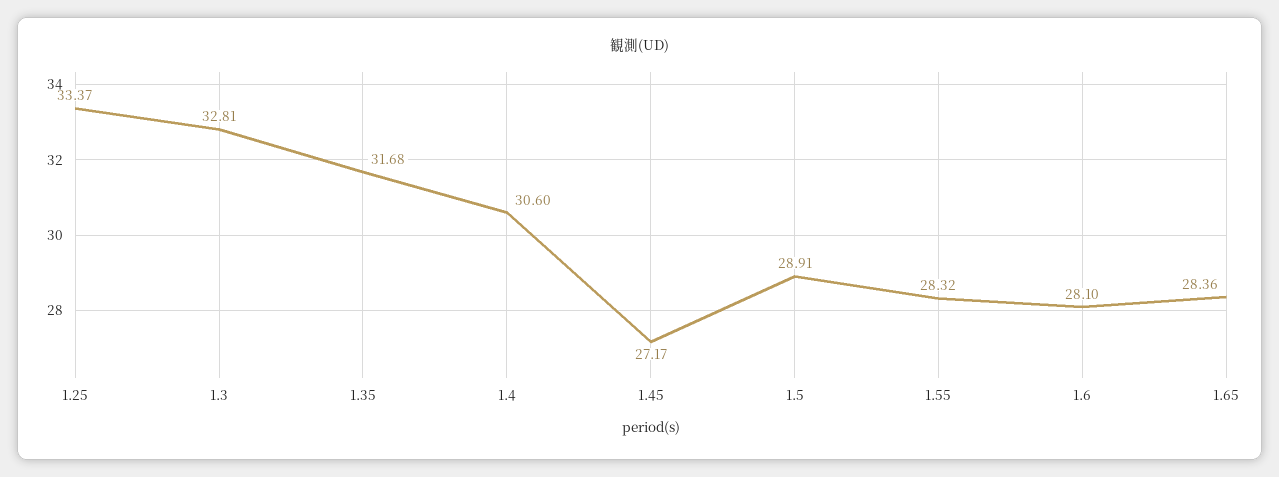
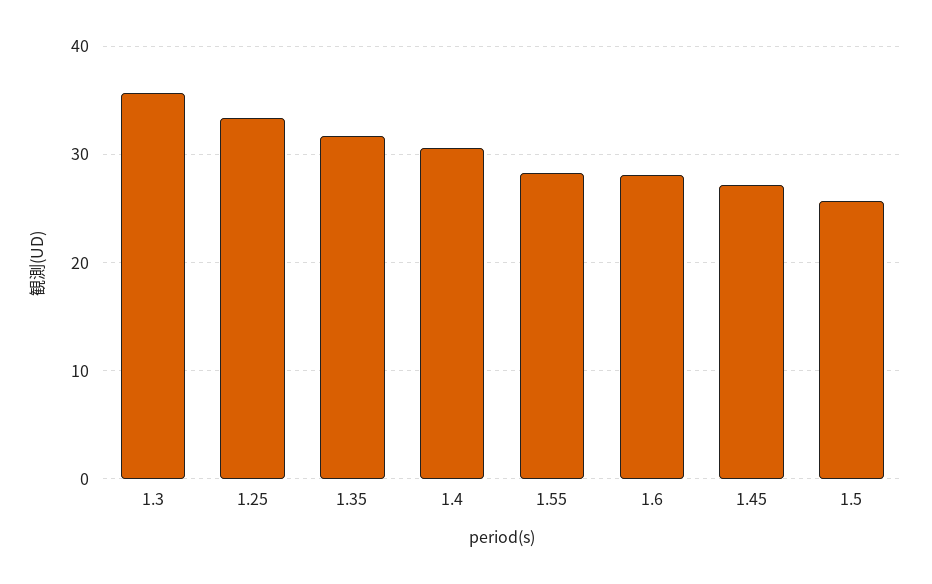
  {
    "1.25": 33.37,
-   "1.3": 32.81,
+   "1.3": 36,
    "1.35": 31.68,
    "1.4": 30.6,
    "1.45": 27.17,
-   "1.5": 28.91,
+   "1.5": 26,
    "1.55": 28.32,
-   "1.6": 28.1,
+   "1.6": 28.1
-   "1.65": 28.36
  }

